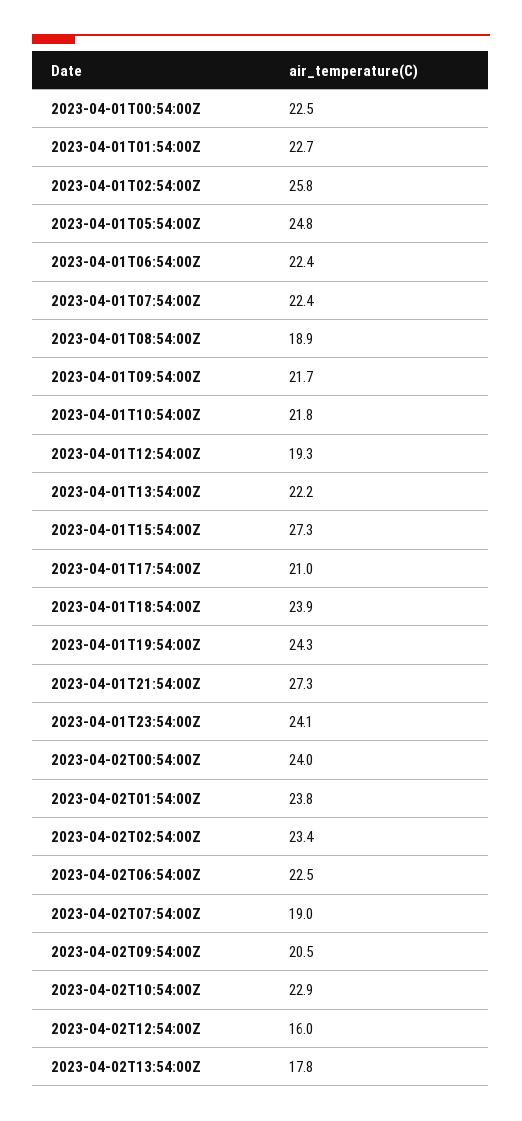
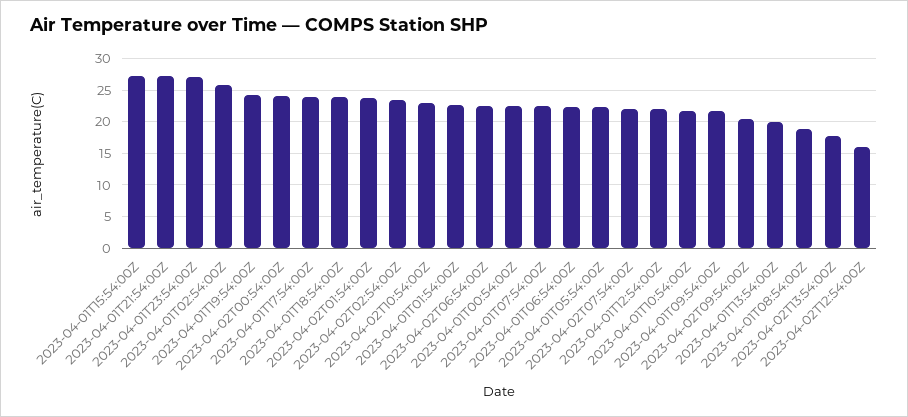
  {
    "2023-04-01T00:54:00Z": 22.5,
    "2023-04-01T01:54:00Z": 22.7,
    "2023-04-01T02:54:00Z": 25.8,
-   "2023-04-01T05:54:00Z": 24.8,
+   "2023-04-01T05:54:00Z": 22,
    "2023-04-01T06:54:00Z": 22.4,
    "2023-04-01T07:54:00Z": 22.4,
    "2023-04-01T08:54:00Z": 18.9,
    "2023-04-01T09:54:00Z": 21.7,
    "2023-04-01T10:54:00Z": 21.8,
-   "2023-04-01T12:54:00Z": 19.3,
+   "2023-04-01T12:54:00Z": 22,
-   "2023-04-01T13:54:00Z": 22.2,
+   "2023-04-01T13:54:00Z": 20,
    "2023-04-01T15:54:00Z": 27.3,
-   "2023-04-01T17:54:00Z": 21,
+   "2023-04-01T17:54:00Z": 24,
    "2023-04-01T18:54:00Z": 23.9,
    "2023-04-01T19:54:00Z": 24.3,
    "2023-04-01T21:54:00Z": 27.3,
-   "2023-04-01T23:54:00Z": 24.1,
+   "2023-04-01T23:54:00Z": 27,
    "2023-04-02T00:54:00Z": 24,
    "2023-04-02T01:54:00Z": 23.8,
    "2023-04-02T02:54:00Z": 23.4,
    "2023-04-02T06:54:00Z": 22.5,
-   "2023-04-02T07:54:00Z": 19,
+   "2023-04-02T07:54:00Z": 22,
    "2023-04-02T09:54:00Z": 20.5,
    "2023-04-02T10:54:00Z": 22.9,
    "2023-04-02T12:54:00Z": 16,
    "2023-04-02T13:54:00Z": 17.8
  }

